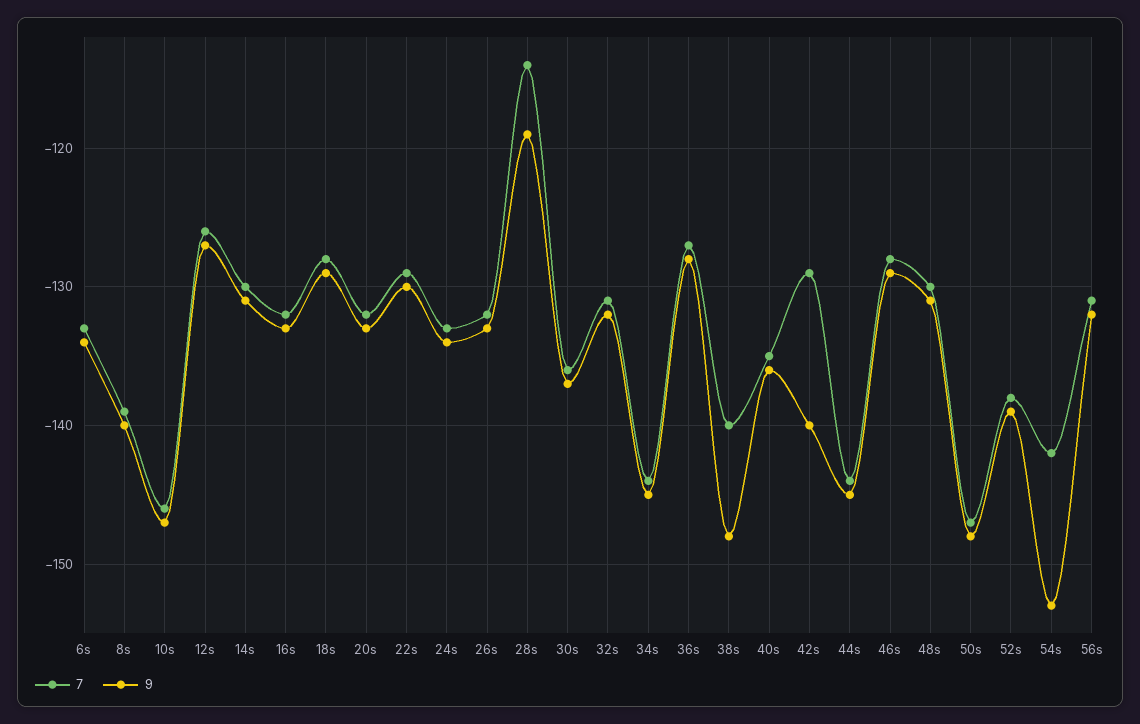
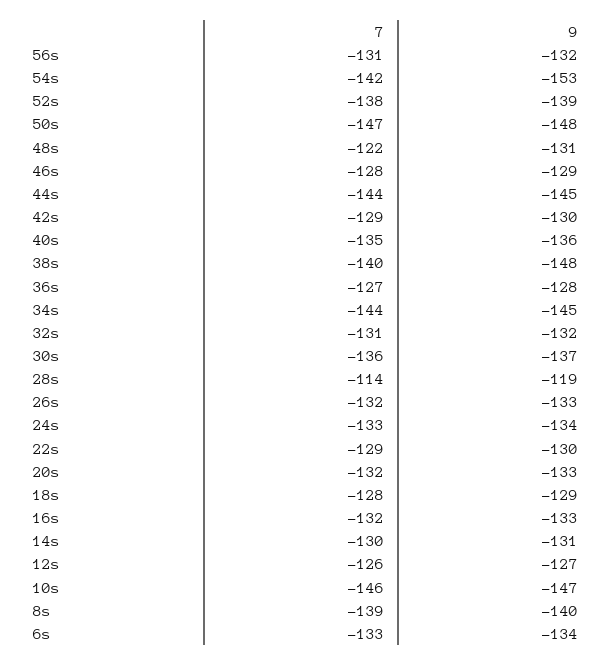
  {
    "7": {
      "6s": -133,
      "8s": -139,
      "10s": -146,
      "12s": -126,
      "14s": -130,
      "16s": -132,
      "18s": -128,
      "20s": -132,
      "22s": -129,
      "24s": -133,
      "26s": -132,
      "28s": -114,
      "30s": -136,
      "32s": -131,
      "34s": -144,
      "36s": -127,
      "38s": -140,
      "40s": -135,
      "42s": -129,
      "44s": -144,
      "46s": -128,
-     "48s": -130,
+     "48s": -122,
      "50s": -147,
      "52s": -138,
      "54s": -142,
      "56s": -131
    },
    "9": {
      "6s": -134,
      "8s": -140,
      "10s": -147,
      "12s": -127,
      "14s": -131,
      "16s": -133,
      "18s": -129,
      "20s": -133,
      "22s": -130,
      "24s": -134,
      "26s": -133,
      "28s": -119,
      "30s": -137,
      "32s": -132,
      "34s": -145,
      "36s": -128,
      "38s": -148,
      "40s": -136,
-     "42s": -140,
+     "42s": -130,
      "44s": -145,
      "46s": -129,
      "48s": -131,
      "50s": -148,
      "52s": -139,
      "54s": -153,
      "56s": -132
    }
  }

